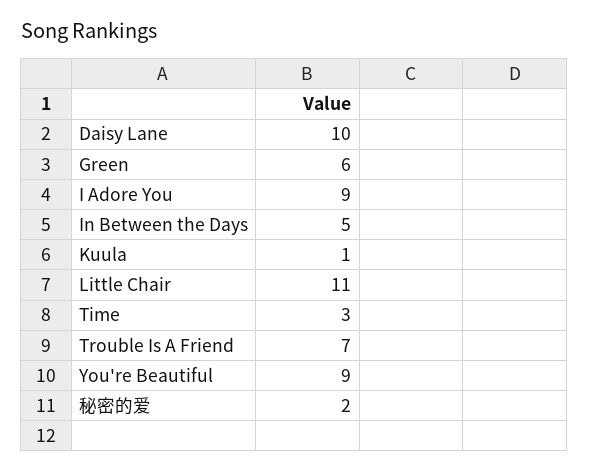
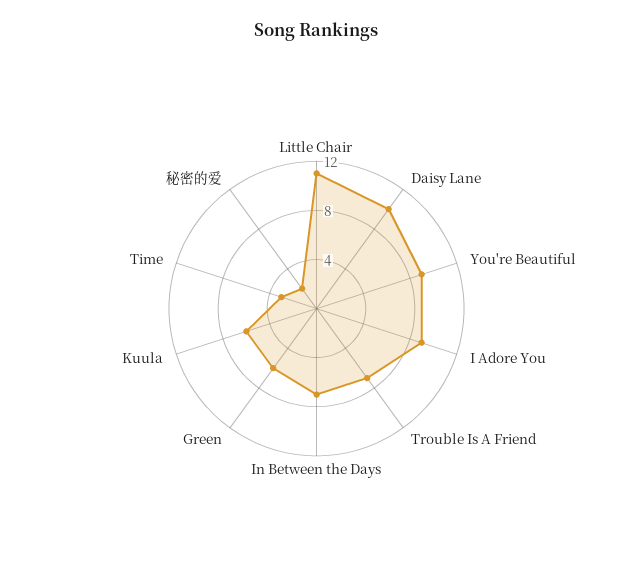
  {
    "Daisy Lane": 10,
    "Green": 6,
    "I Adore You": 9,
-   "In Between the Days": 5,
+   "In Between the Days": 7,
-   "Kuula": 1,
+   "Kuula": 6,
    "Little Chair": 11,
    "Time": 3,
    "Trouble Is A Friend": 7,
    "You're Beautiful": 9,
    "秘密的爱": 2
  }

